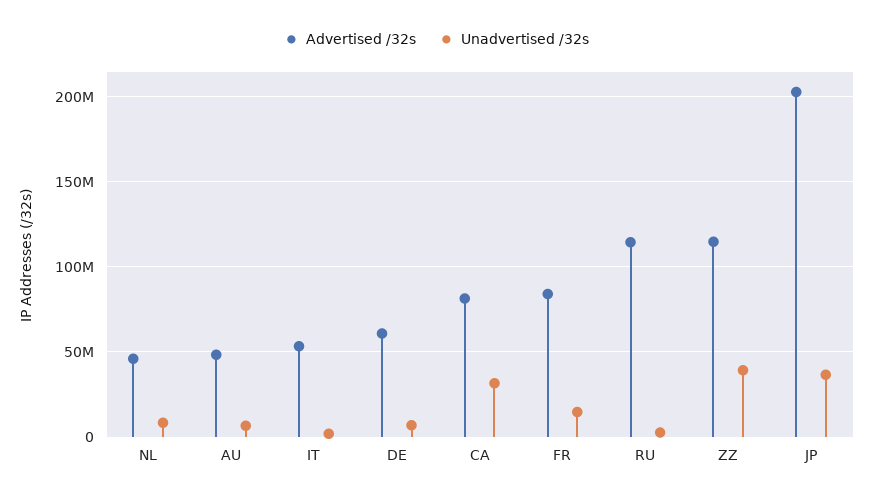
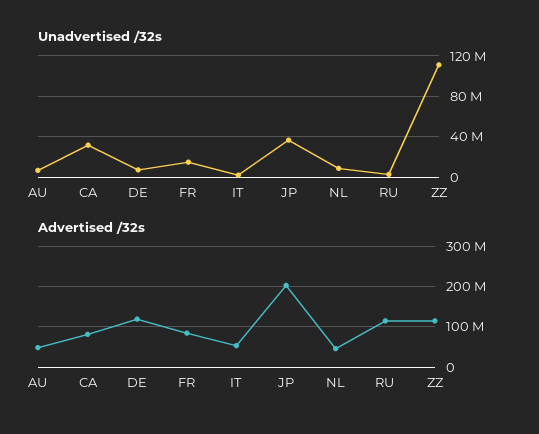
  {
    "Advertised /32s": {
      "NL": 45000000,
      "AU": 50000000,
      "IT": 55000000,
-     "DE": 60000000,
+     "DE": 120000000,
      "CA": 80000000,
      "FR": 85000000,
      "RU": 115000000,
      "ZZ": 115000000,
      "JP": 205000000
    },
    "Unadvertised /32s": {
      "NL": 10000000,
      "AU": 5000000,
      "IT": 0,
      "DE": 5000000,
      "CA": 30000000,
      "FR": 15000000,
      "RU": 5000000,
-     "ZZ": 40000000,
+     "ZZ": 110000000,
      "JP": 35000000
    }
  }

